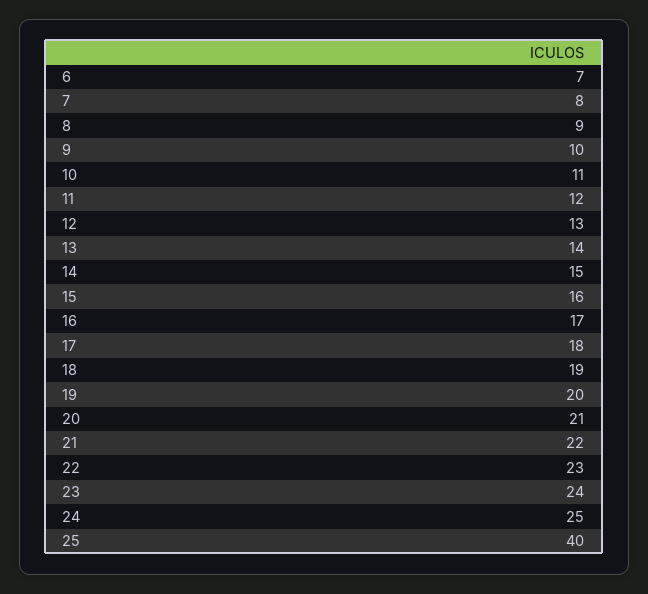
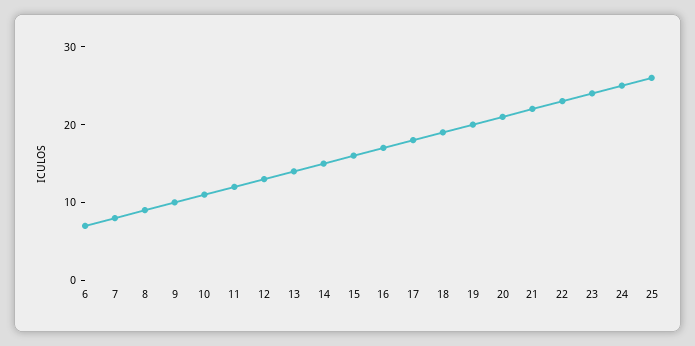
  {
    "6": 7,
    "7": 8,
    "8": 9,
    "9": 10,
    "10": 11,
    "11": 12,
    "12": 13,
    "13": 14,
    "14": 15,
    "15": 16,
    "16": 17,
    "17": 18,
    "18": 19,
    "19": 20,
    "20": 21,
    "21": 22,
    "22": 23,
    "23": 24,
    "24": 25,
-   "25": 40
+   "25": 25
  }

